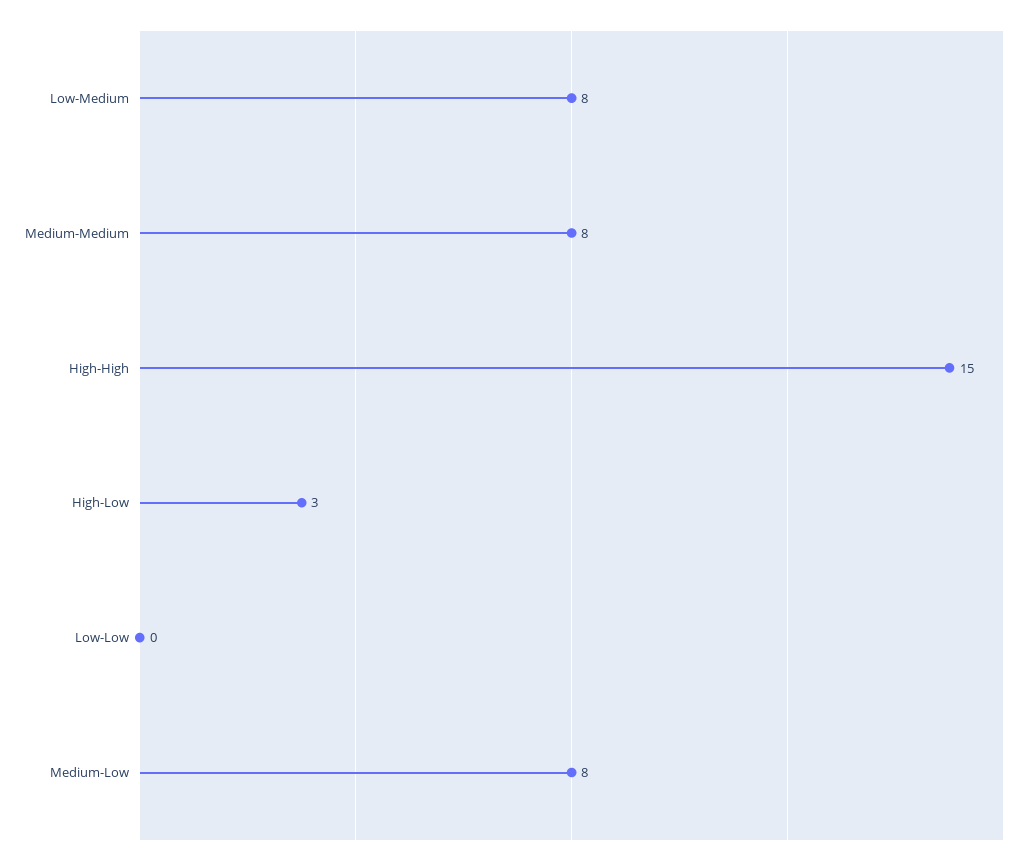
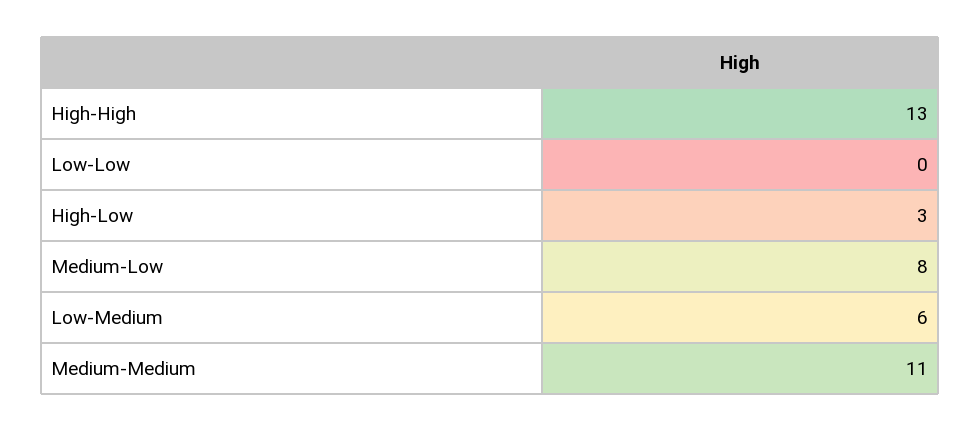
  {
-   "Low-Medium": 8,
+   "Low-Medium": 6,
-   "Medium-Medium": 8,
+   "Medium-Medium": 11,
-   "High-High": 15,
+   "High-High": 13,
    "High-Low": 3,
    "Low-Low": 0,
    "Medium-Low": 8
  }

